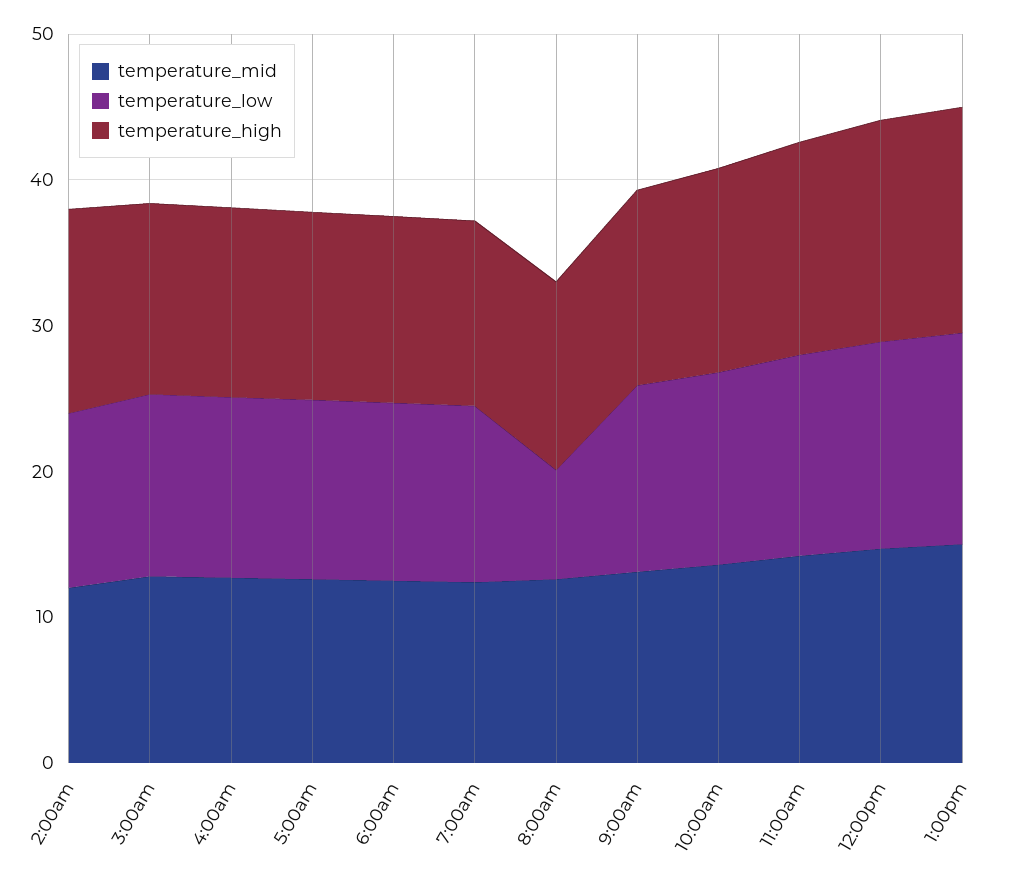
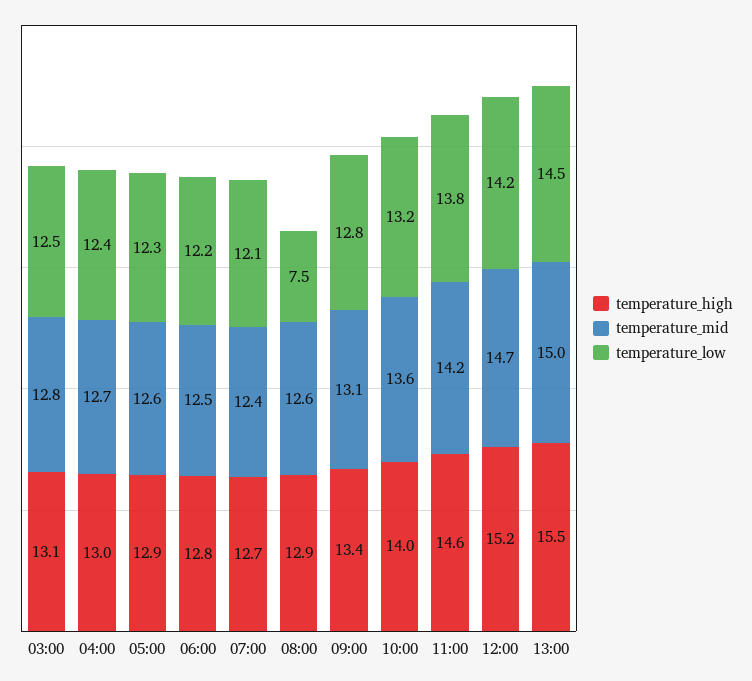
  {
    "temperature_mid": {
-     "2:00am": 12,
      "3:00am": 12.8,
      "4:00am": 12.7,
      "5:00am": 12.6,
      "6:00am": 12.5,
      "7:00am": 12.4,
      "8:00am": 12.6,
      "9:00am": 13.1,
      "10:00am": 13.6,
      "11:00am": 14.2,
      "12:00pm": 14.7,
      "1:00pm": 15
    },
    "temperature_low": {
-     "2:00am": 12,
      "3:00am": 12.5,
      "4:00am": 12.4,
      "5:00am": 12.3,
      "6:00am": 12.2,
      "7:00am": 12.1,
      "8:00am": 7.5,
      "9:00am": 12.8,
      "10:00am": 13.2,
      "11:00am": 13.8,
      "12:00pm": 14.2,
      "1:00pm": 14.5
    },
    "temperature_high": {
-     "2:00am": 14,
      "3:00am": 13.1,
      "4:00am": 13,
      "5:00am": 12.9,
      "6:00am": 12.8,
      "7:00am": 12.7,
      "8:00am": 12.9,
      "9:00am": 13.4,
      "10:00am": 14,
      "11:00am": 14.6,
      "12:00pm": 15.2,
      "1:00pm": 15.5
    }
  }

